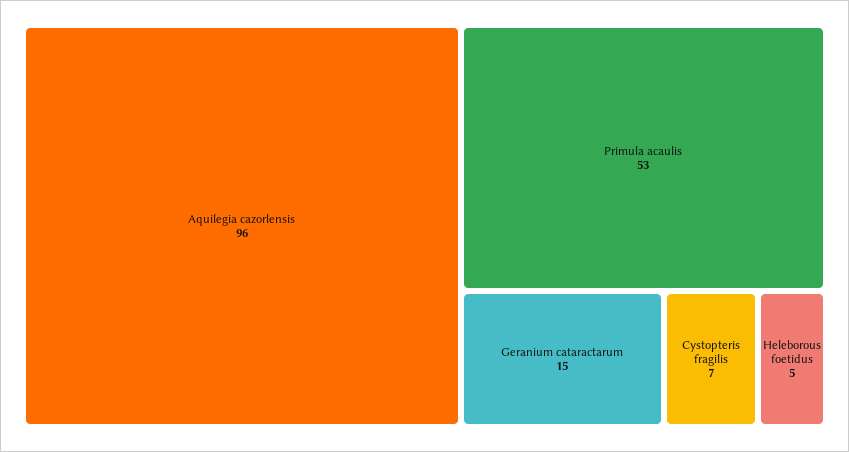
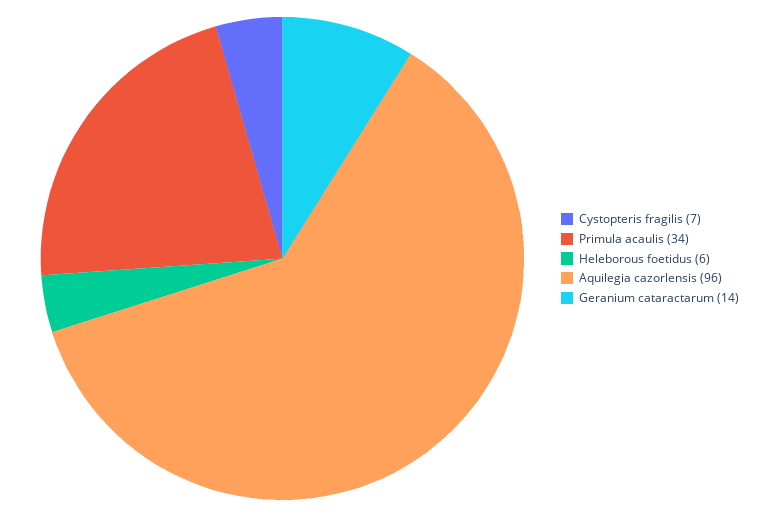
  {
    "Aquilegia cazorlensis": 96,
-   "Primula acaulis": 53,
+   "Primula acaulis": 34,
-   "Geranium cataractarum": 15,
+   "Geranium cataractarum": 14,
    "Cystopteris fragilis": 7,
-   "Heleborous foetidus": 5
+   "Heleborous foetidus": 6
  }

